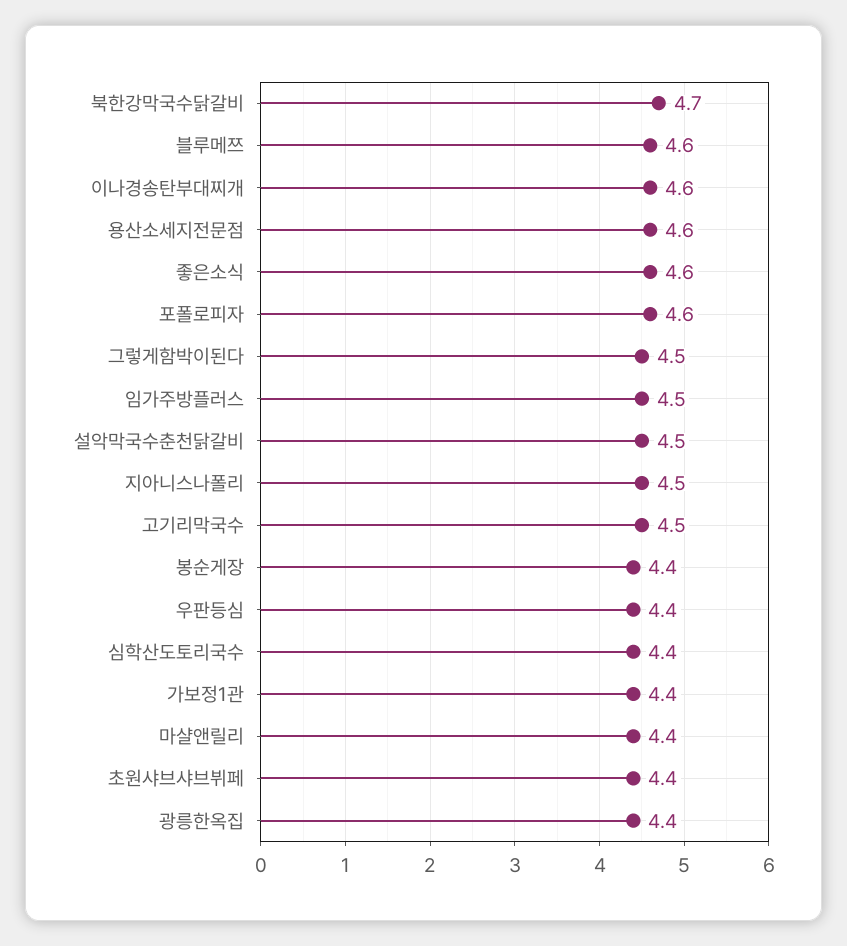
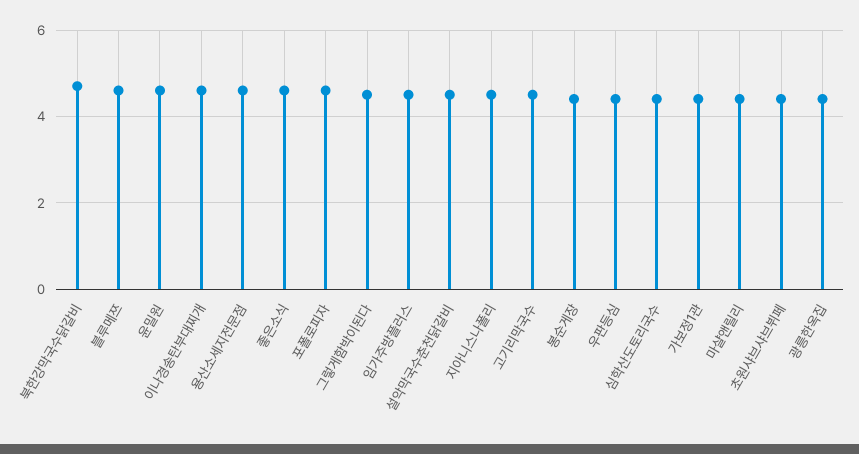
  {
    "북한강막국수닭갈비": 4.7,
    "블루메쯔": 4.6,
    "이나경송탄부대찌개": 4.6,
    "용산소세지전문점": 4.6,
    "좋은소식": 4.6,
    "포폴로피자": 4.6,
    "그렇게함박이된다": 4.5,
    "임가주방플러스": 4.5,
    "설악막국수춘천닭갈비": 4.5,
    "지아니스나폴리": 4.5,
    "고기리막국수": 4.5,
    "봉순게장": 4.4,
    "우판등심": 4.4,
    "심학산도토리국수": 4.4,
    "가보정1관": 4.4,
    "마샬앤릴리": 4.4,
    "초원샤브샤브뷔페": 4.4,
-   "광릉한옥집": 4.4
+   "광릉한옥집": 4.4,
+   "윤밀원": 4.5
  }

